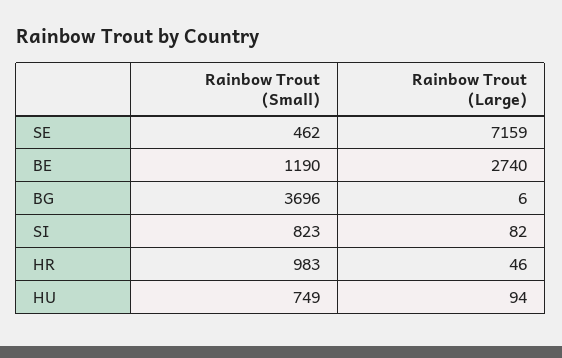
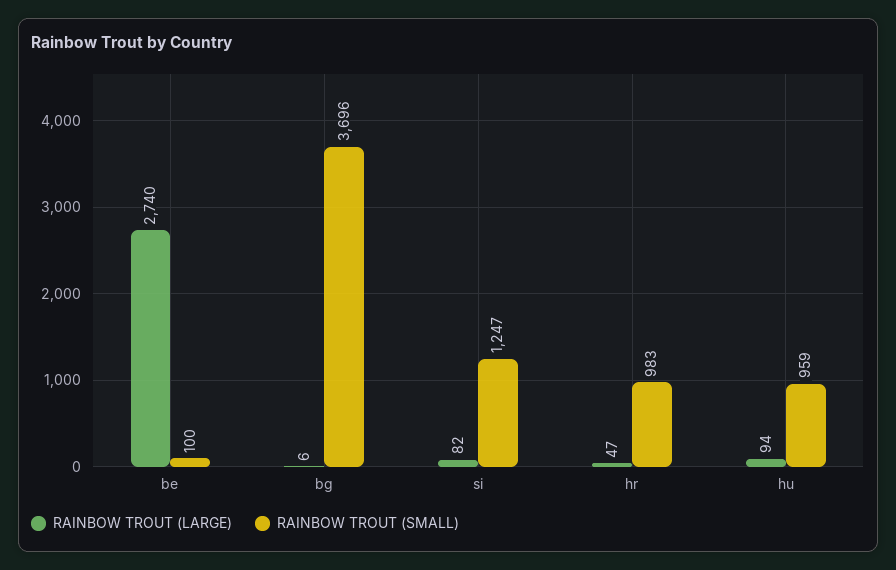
  {
    "Rainbow Trout (Small)": {
-     "SE": 462,
-     "BE": 1190,
+     "BE": 100,
      "BG": 3696,
-     "SI": 823,
+     "SI": 1247,
      "HR": 983,
-     "HU": 749
+     "HU": 959
    },
    "Rainbow Trout (Large)": {
-     "SE": 7159,
      "BE": 2740,
      "BG": 6,
      "SI": 82,
-     "HR": 46,
+     "HR": 47,
      "HU": 94
    }
  }

